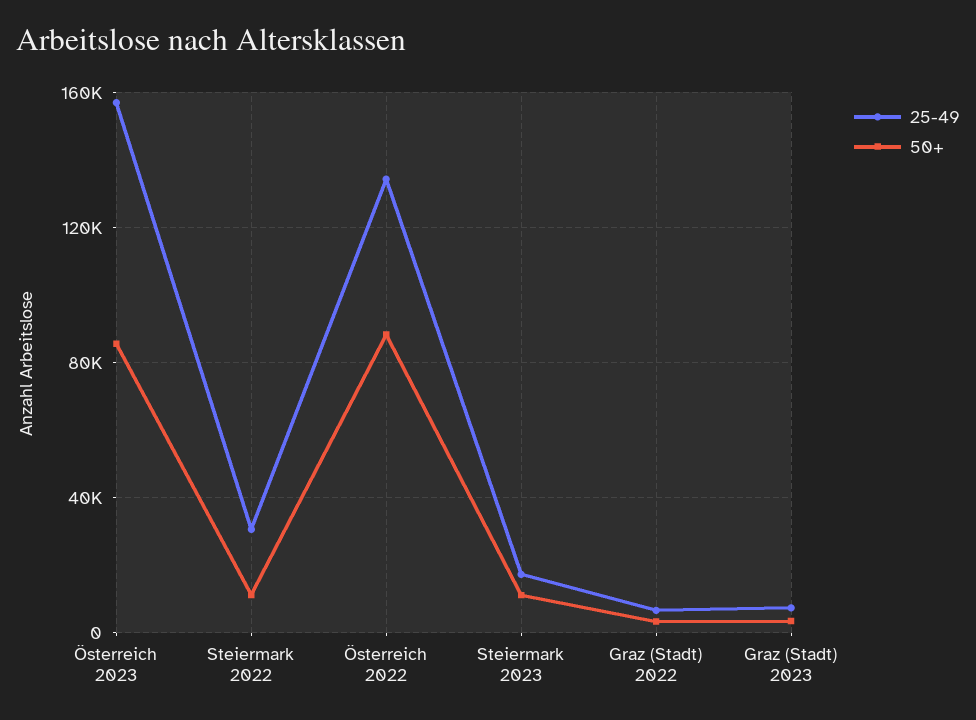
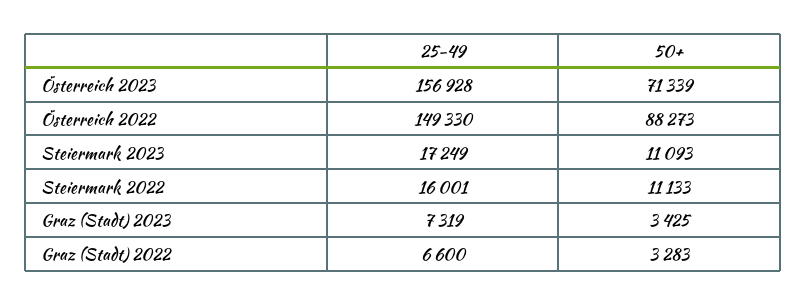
  {
    "25-49": {
      "Österreich 2023": 156928,
-     "Steiermark 2022": 30000,
+     "Steiermark 2022": 16001,
-     "Österreich 2022": 135000,
+     "Österreich 2022": 149330,
      "Steiermark 2023": 17249,
      "Graz (Stadt) 2022": 6600,
      "Graz (Stadt) 2023": 7319
    },
    "50+": {
-     "Österreich 2023": 85000,
+     "Österreich 2023": 71339,
      "Steiermark 2022": 11133,
      "Österreich 2022": 88273,
      "Steiermark 2023": 11093,
      "Graz (Stadt) 2022": 3283,
      "Graz (Stadt) 2023": 3425
    }
  }

